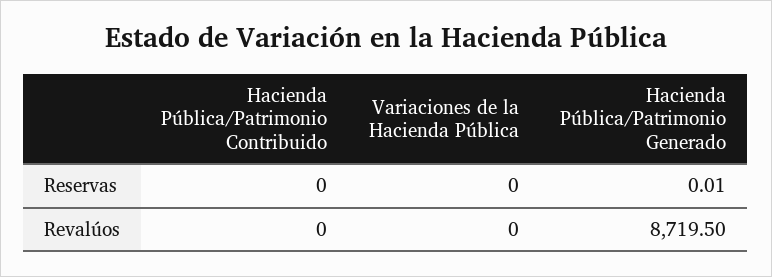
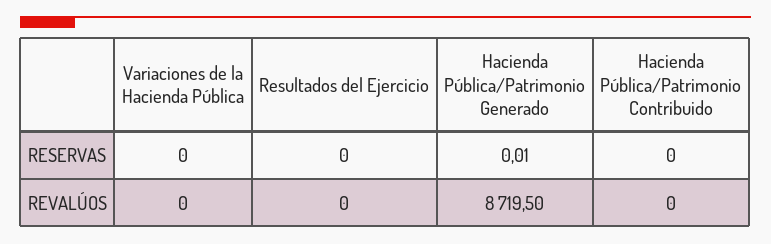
  {
    "Hacienda Pública/Patrimonio Contribuido": {
      "Reservas": 0,
      "Revalúos": 0
    },
    "Variaciones de la Hacienda Pública": {
      "Reservas": 0,
      "Revalúos": 0
    },
    "Hacienda Pública/Patrimonio Generado": {
      "Reservas": 0.01,
      "Revalúos": 8719.5
-   }
+   },
+   "Resultados del Ejercicio": {
+     "Reservas": 0,
+     "Revalúos": 0
+   }
  }

